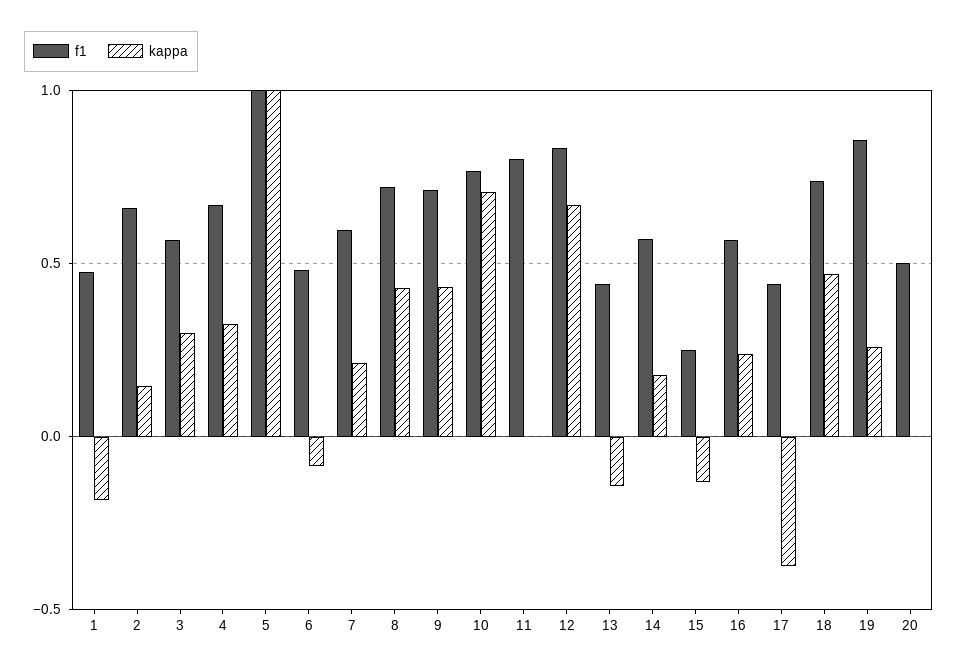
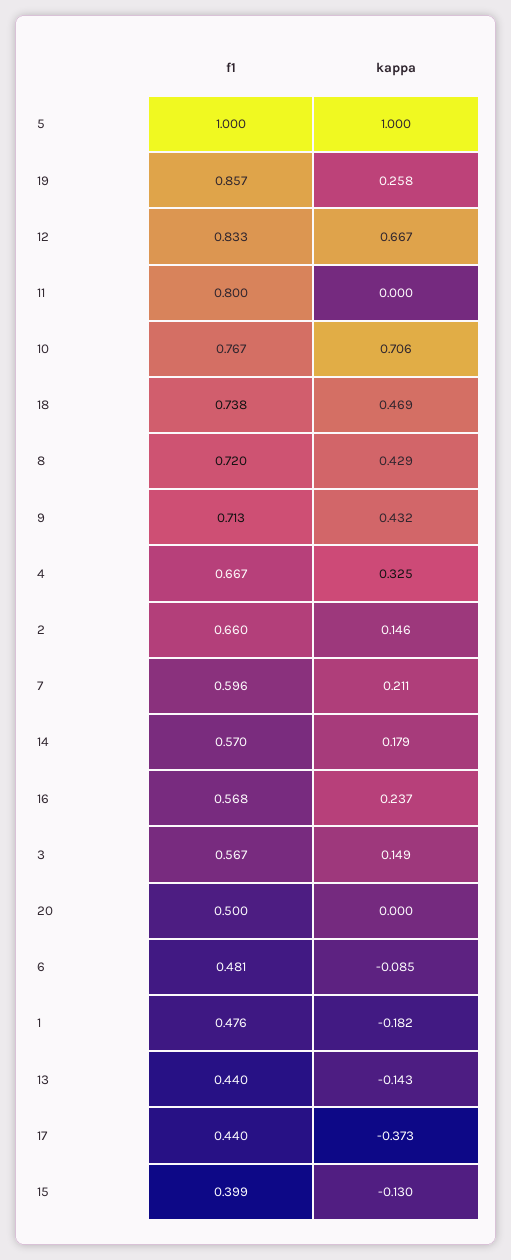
  {
    "f1": {
      "1": 0.476,
      "2": 0.66,
      "3": 0.567,
      "4": 0.667,
      "5": 1,
      "6": 0.481,
      "7": 0.596,
      "8": 0.72,
      "9": 0.713,
      "10": 0.767,
      "11": 0.8,
      "12": 0.833,
      "13": 0.44,
      "14": 0.57,
-     "15": 0.25,
+     "15": 0.399,
      "16": 0.568,
      "17": 0.44,
      "18": 0.738,
      "19": 0.857,
      "20": 0.5
    },
    "kappa": {
      "1": -0.182,
      "2": 0.146,
-     "3": 0.3,
+     "3": 0.149,
      "4": 0.325,
      "5": 1,
      "6": -0.085,
      "7": 0.211,
      "8": 0.429,
      "9": 0.432,
      "10": 0.706,
      "11": 0,
      "12": 0.667,
      "13": -0.143,
      "14": 0.179,
      "15": -0.13,
      "16": 0.237,
      "17": -0.373,
      "18": 0.469,
      "19": 0.258,
      "20": 0
    }
  }

